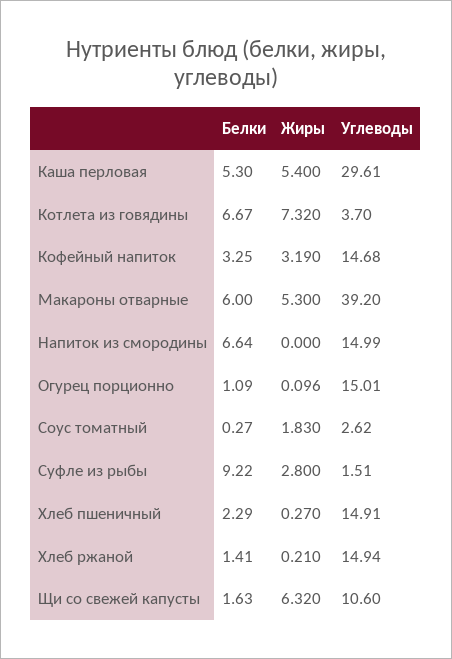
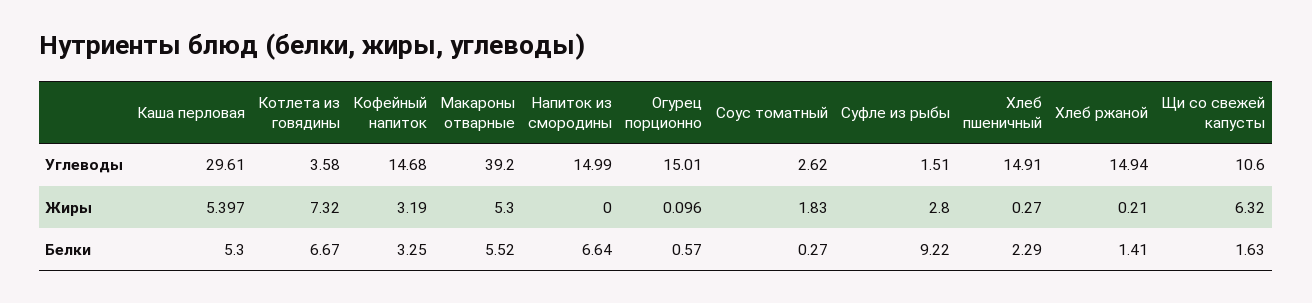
  {
    "Белки": {
      "Каша перловая": 5.3,
      "Котлета из говядины": 6.67,
      "Кофейный напиток": 3.25,
-     "Макароны отварные": 6,
+     "Макароны отварные": 5.52,
      "Напиток из смородины": 6.64,
-     "Огурец порционно": 1.09,
+     "Огурец порционно": 0.57,
      "Соус томатный": 0.27,
      "Суфле из рыбы": 9.22,
      "Хлеб пшеничный": 2.29,
      "Хлеб ржаной": 1.41,
      "Щи со свежей капусты": 1.63
    },
    "Жиры": {
-     "Каша перловая": 5.4,
+     "Каша перловая": 5.397,
      "Котлета из говядины": 7.32,
      "Кофейный напиток": 3.19,
      "Макароны отварные": 5.3,
      "Напиток из смородины": 0,
      "Огурец порционно": 0.096,
      "Соус томатный": 1.83,
      "Суфле из рыбы": 2.8,
      "Хлеб пшеничный": 0.27,
      "Хлеб ржаной": 0.21,
      "Щи со свежей капусты": 6.32
    },
    "Углеводы": {
      "Каша перловая": 29.61,
-     "Котлета из говядины": 3.7,
+     "Котлета из говядины": 3.58,
      "Кофейный напиток": 14.68,
      "Макароны отварные": 39.2,
      "Напиток из смородины": 14.99,
      "Огурец порционно": 15.01,
      "Соус томатный": 2.62,
      "Суфле из рыбы": 1.51,
      "Хлеб пшеничный": 14.91,
      "Хлеб ржаной": 14.94,
      "Щи со свежей капусты": 10.6
    }
  }

